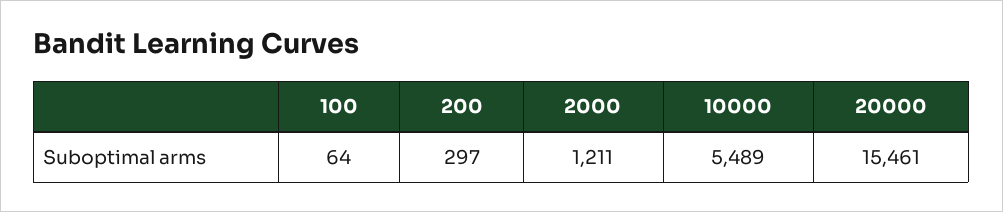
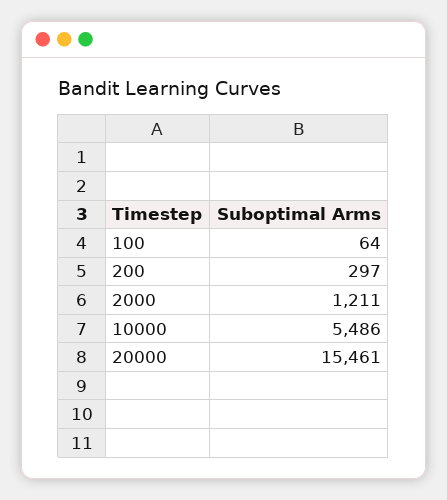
  {
    "100": 64,
    "200": 297,
    "2000": 1211,
-   "10000": 5489,
+   "10000": 5486,
    "20000": 15461
  }

